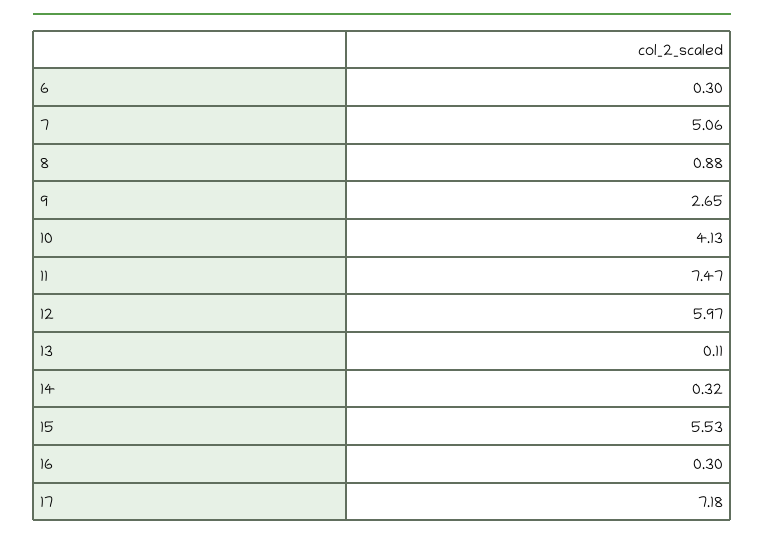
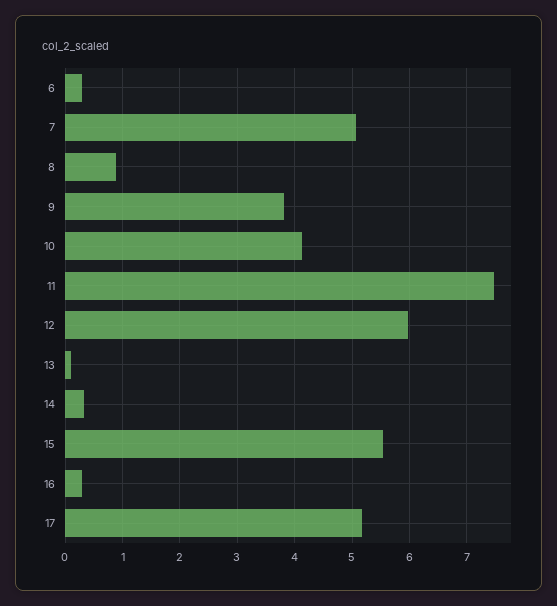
  {
    "6": 0.3,
    "7": 5.06,
    "8": 0.88,
-   "9": 2.65,
+   "9": 3.8,
    "10": 4.13,
    "11": 7.47,
    "12": 5.97,
    "13": 0.11,
    "14": 0.32,
    "15": 5.53,
    "16": 0.3,
-   "17": 7.18
+   "17": 5.2
  }

